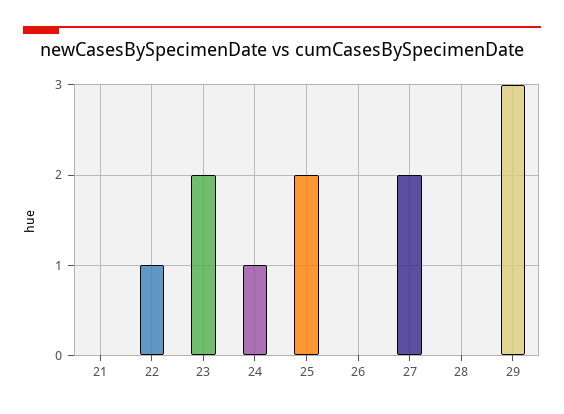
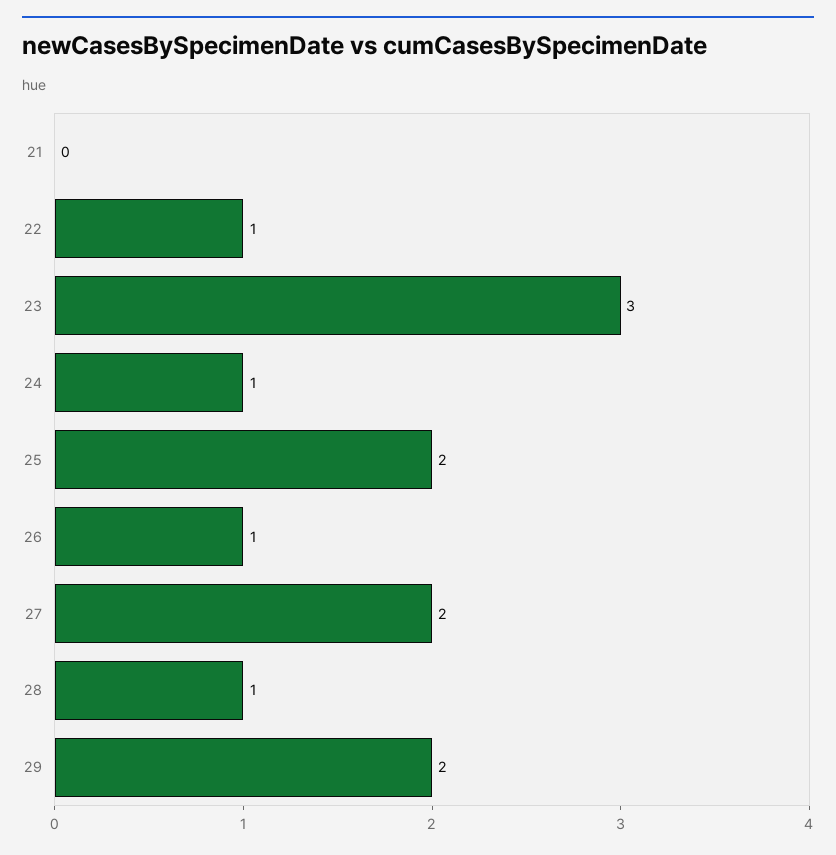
  {
    "21": 0,
    "22": 1,
-   "23": 2,
+   "23": 3,
    "24": 1,
    "25": 2,
-   "26": 0,
+   "26": 1,
    "27": 2,
-   "28": 0,
+   "28": 1,
-   "29": 3
+   "29": 2
  }

